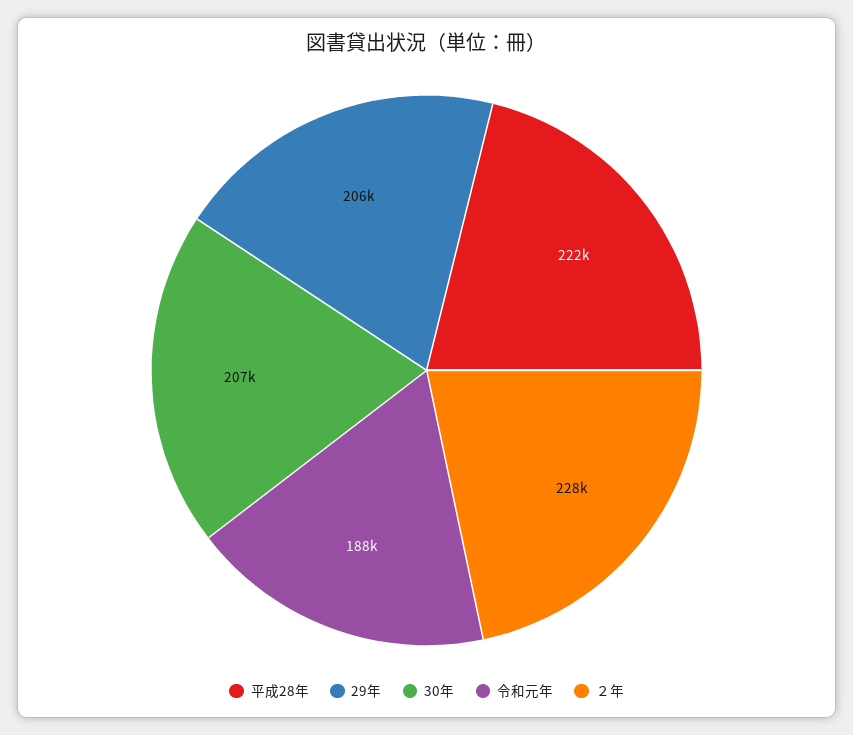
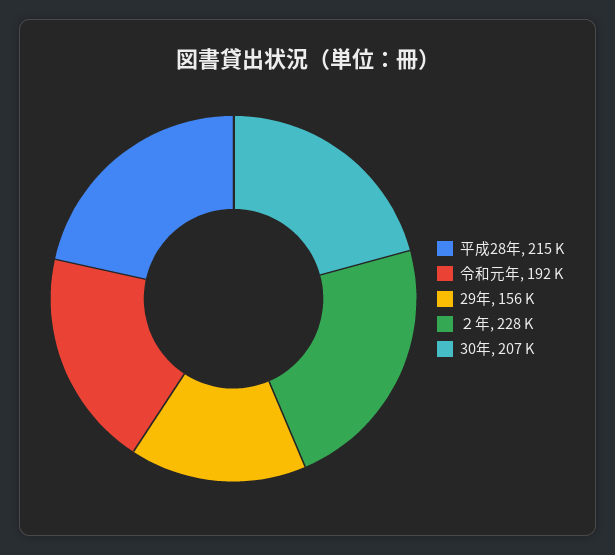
  {
-   "平成28年": 222000,
+   "平成28年": 215000,
-   "29年": 206000,
+   "29年": 156000,
    "30年": 207000,
-   "令和元年": 188000,
+   "令和元年": 192000,
    "２年": 228000
  }

